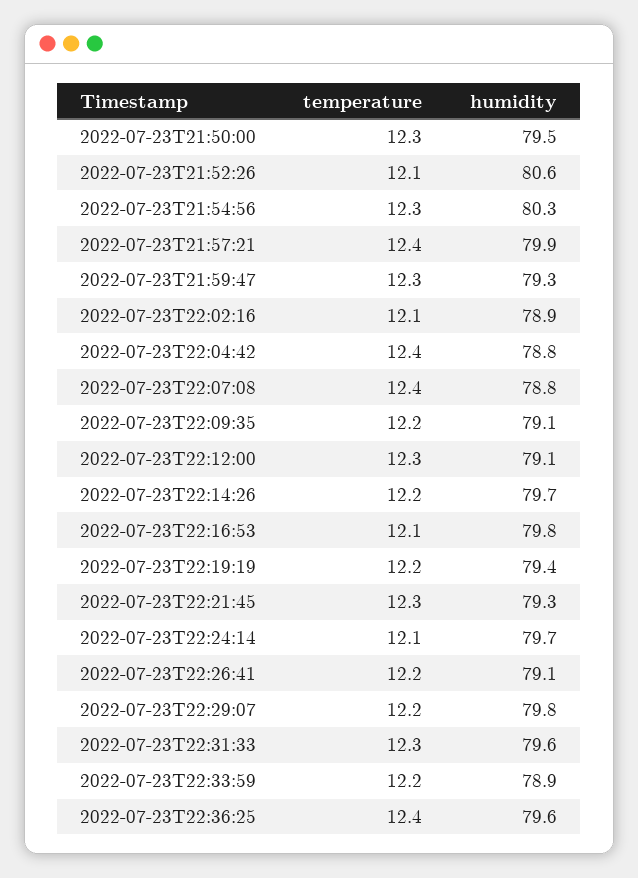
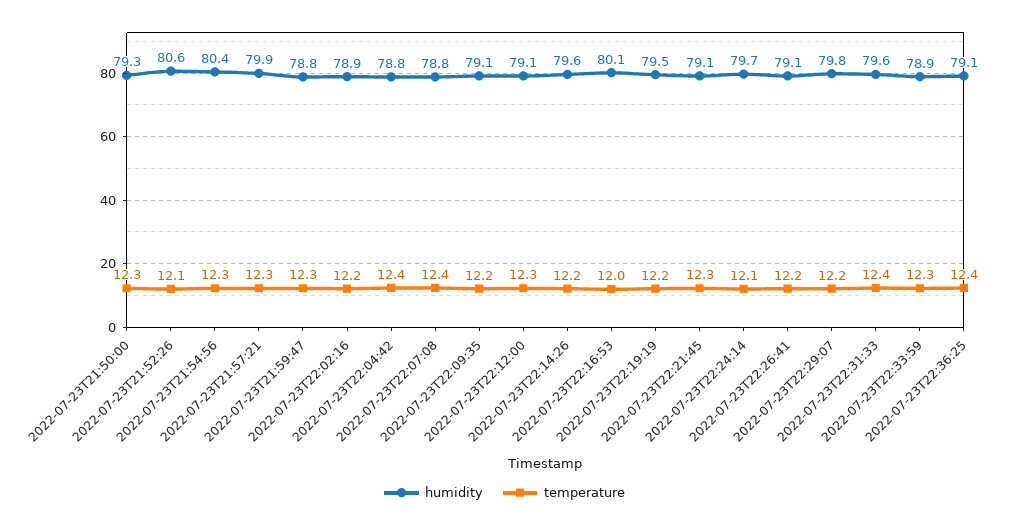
  {
    "temperature": {
      "2022-07-23T21:50:00": 12.3,
      "2022-07-23T21:52:26": 12.1,
      "2022-07-23T21:54:56": 12.3,
-     "2022-07-23T21:57:21": 12.4,
+     "2022-07-23T21:57:21": 12.3,
      "2022-07-23T21:59:47": 12.3,
-     "2022-07-23T22:02:16": 12.1,
+     "2022-07-23T22:02:16": 12.2,
      "2022-07-23T22:04:42": 12.4,
      "2022-07-23T22:07:08": 12.4,
      "2022-07-23T22:09:35": 12.2,
      "2022-07-23T22:12:00": 12.3,
      "2022-07-23T22:14:26": 12.2,
-     "2022-07-23T22:16:53": 12.1,
+     "2022-07-23T22:16:53": 12,
      "2022-07-23T22:19:19": 12.2,
      "2022-07-23T22:21:45": 12.3,
      "2022-07-23T22:24:14": 12.1,
      "2022-07-23T22:26:41": 12.2,
      "2022-07-23T22:29:07": 12.2,
-     "2022-07-23T22:31:33": 12.3,
+     "2022-07-23T22:31:33": 12.4,
-     "2022-07-23T22:33:59": 12.2,
+     "2022-07-23T22:33:59": 12.3,
      "2022-07-23T22:36:25": 12.4
    },
    "humidity": {
-     "2022-07-23T21:50:00": 79.5,
+     "2022-07-23T21:50:00": 79.3,
      "2022-07-23T21:52:26": 80.6,
-     "2022-07-23T21:54:56": 80.3,
+     "2022-07-23T21:54:56": 80.4,
      "2022-07-23T21:57:21": 79.9,
-     "2022-07-23T21:59:47": 79.3,
+     "2022-07-23T21:59:47": 78.8,
      "2022-07-23T22:02:16": 78.9,
      "2022-07-23T22:04:42": 78.8,
      "2022-07-23T22:07:08": 78.8,
      "2022-07-23T22:09:35": 79.1,
      "2022-07-23T22:12:00": 79.1,
-     "2022-07-23T22:14:26": 79.7,
+     "2022-07-23T22:14:26": 79.6,
-     "2022-07-23T22:16:53": 79.8,
+     "2022-07-23T22:16:53": 80.1,
-     "2022-07-23T22:19:19": 79.4,
+     "2022-07-23T22:19:19": 79.5,
-     "2022-07-23T22:21:45": 79.3,
+     "2022-07-23T22:21:45": 79.1,
      "2022-07-23T22:24:14": 79.7,
      "2022-07-23T22:26:41": 79.1,
      "2022-07-23T22:29:07": 79.8,
      "2022-07-23T22:31:33": 79.6,
      "2022-07-23T22:33:59": 78.9,
-     "2022-07-23T22:36:25": 79.6
+     "2022-07-23T22:36:25": 79.1
    }
  }

